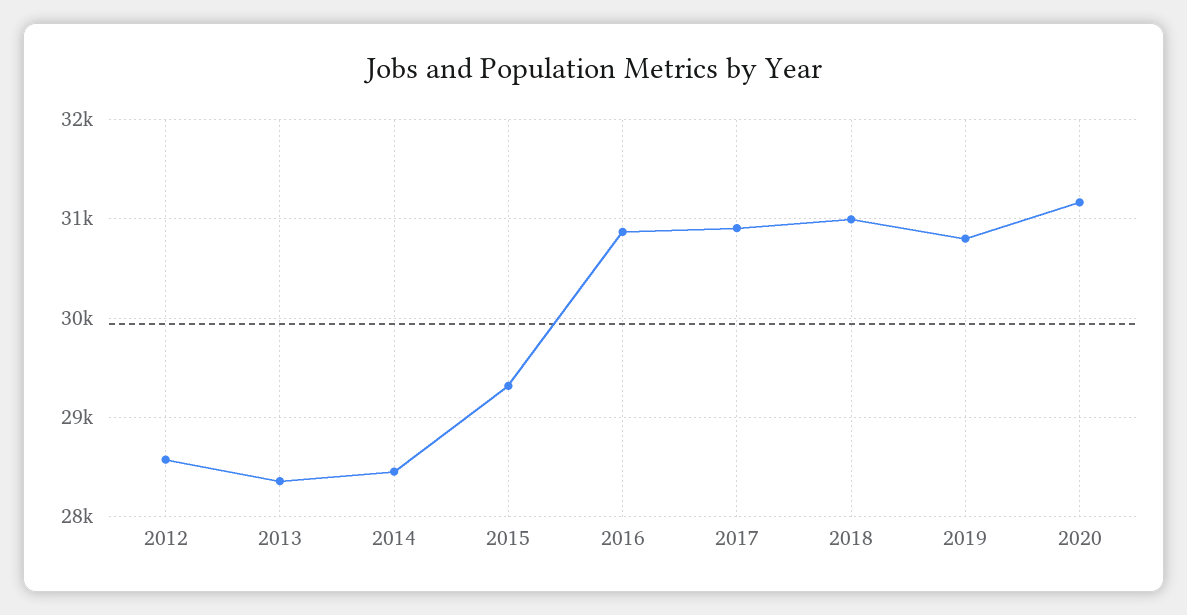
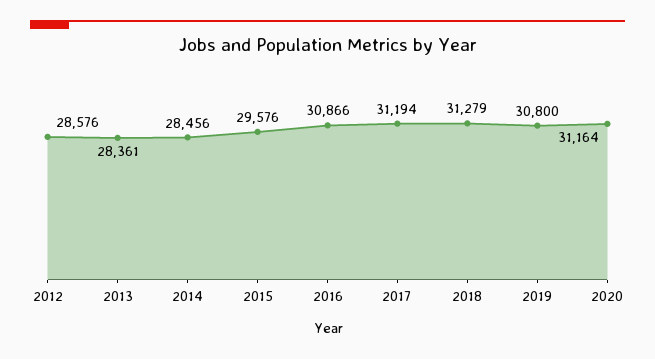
  {
    "2012": 28576,
    "2013": 28361,
    "2014": 28456,
-   "2015": 29300,
+   "2015": 29576,
    "2016": 30866,
-   "2017": 30900,
+   "2017": 31194,
-   "2018": 31000,
+   "2018": 31279,
    "2019": 30800,
    "2020": 31164
  }

